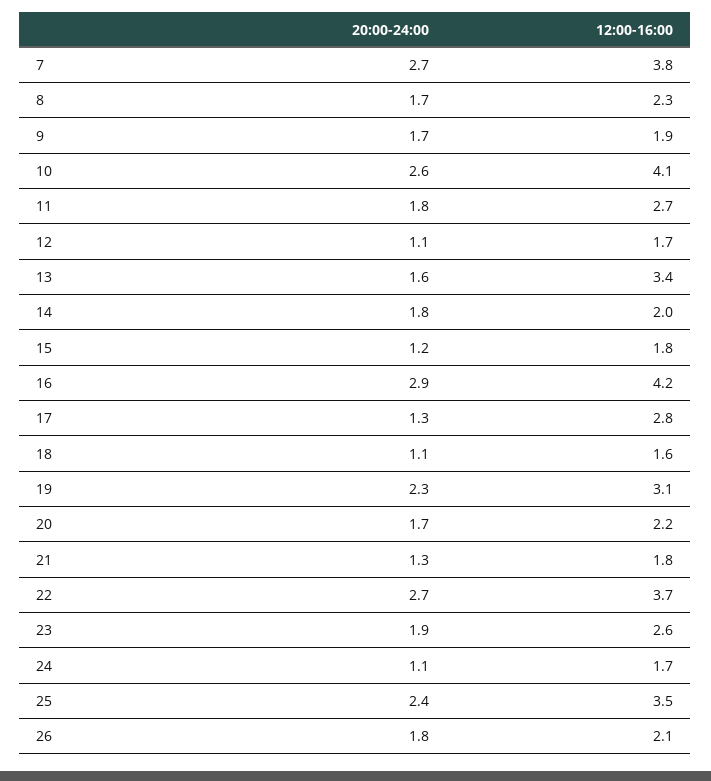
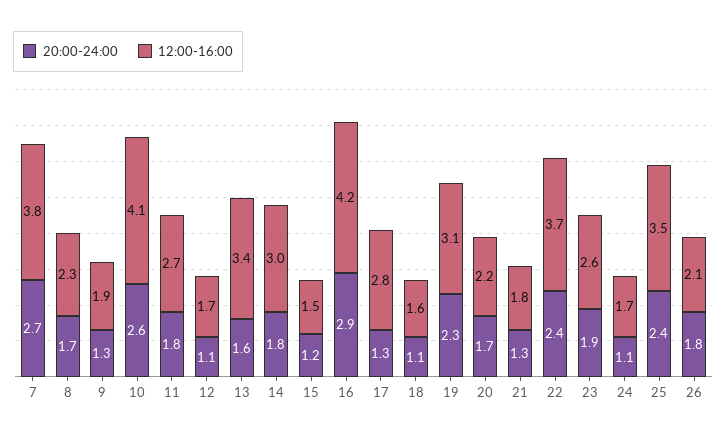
  {
    "20:00-24:00": {
      "7": 2.7,
      "8": 1.7,
-     "9": 1.7,
+     "9": 1.3,
      "10": 2.6,
      "11": 1.8,
      "12": 1.1,
      "13": 1.6,
      "14": 1.8,
      "15": 1.2,
      "16": 2.9,
      "17": 1.3,
      "18": 1.1,
      "19": 2.3,
      "20": 1.7,
      "21": 1.3,
-     "22": 2.7,
+     "22": 2.4,
      "23": 1.9,
      "24": 1.1,
      "25": 2.4,
      "26": 1.8
    },
    "12:00-16:00": {
      "7": 3.8,
      "8": 2.3,
      "9": 1.9,
      "10": 4.1,
      "11": 2.7,
      "12": 1.7,
      "13": 3.4,
-     "14": 2,
+     "14": 3,
-     "15": 1.8,
+     "15": 1.5,
      "16": 4.2,
      "17": 2.8,
      "18": 1.6,
      "19": 3.1,
      "20": 2.2,
      "21": 1.8,
      "22": 3.7,
      "23": 2.6,
      "24": 1.7,
      "25": 3.5,
      "26": 2.1
    }
  }

